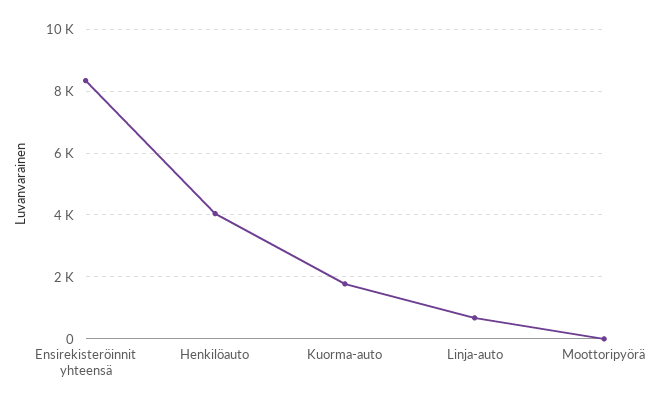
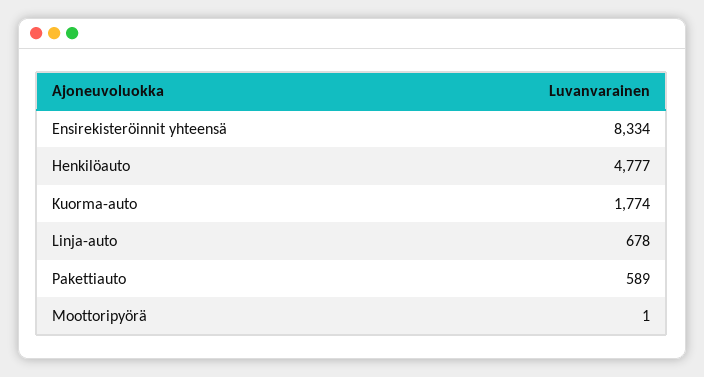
  {
    "Ensirekisteröinnit yhteensä": 8334,
-   "Henkilöauto": 4000,
+   "Henkilöauto": 4777,
    "Kuorma-auto": 1774,
    "Linja-auto": 678,
-   "Moottoripyörä": 1
+   "Moottoripyörä": 1,
+   "Pakettiauto": 589
  }

